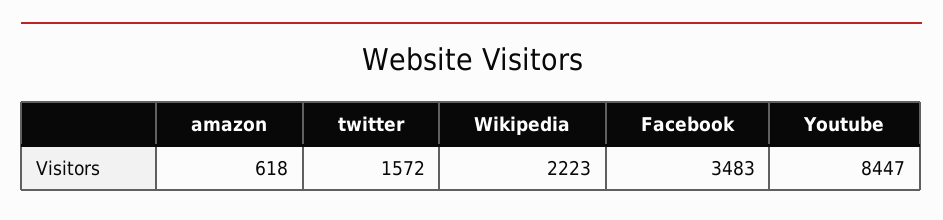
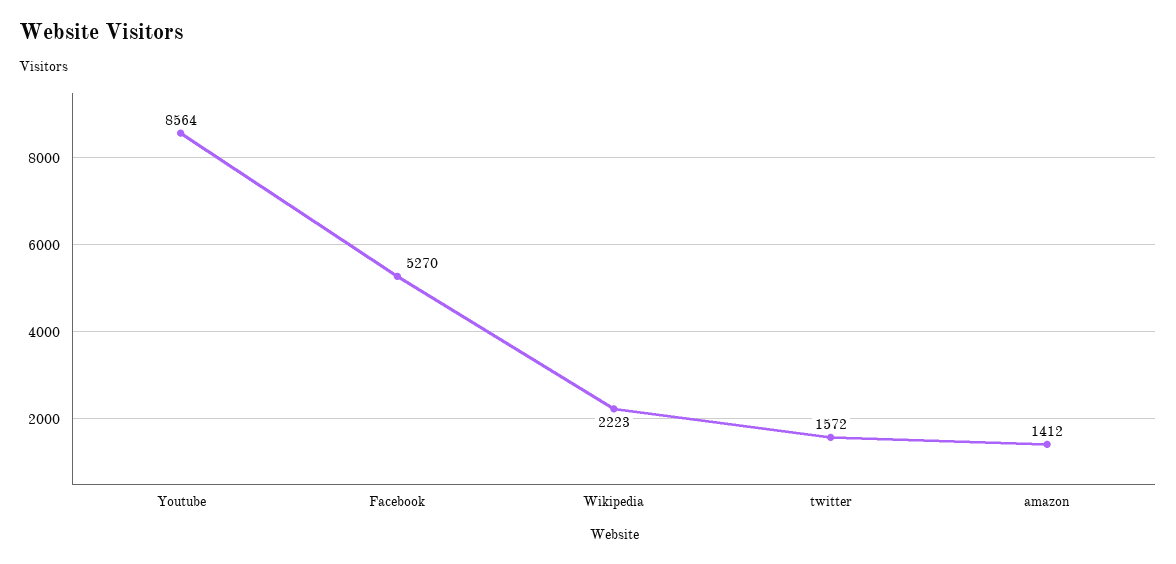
  {
-   "amazon": 618,
+   "amazon": 1412,
    "twitter": 1572,
    "Wikipedia": 2223,
-   "Facebook": 3483,
+   "Facebook": 5270,
-   "Youtube": 8447
+   "Youtube": 8564
  }

